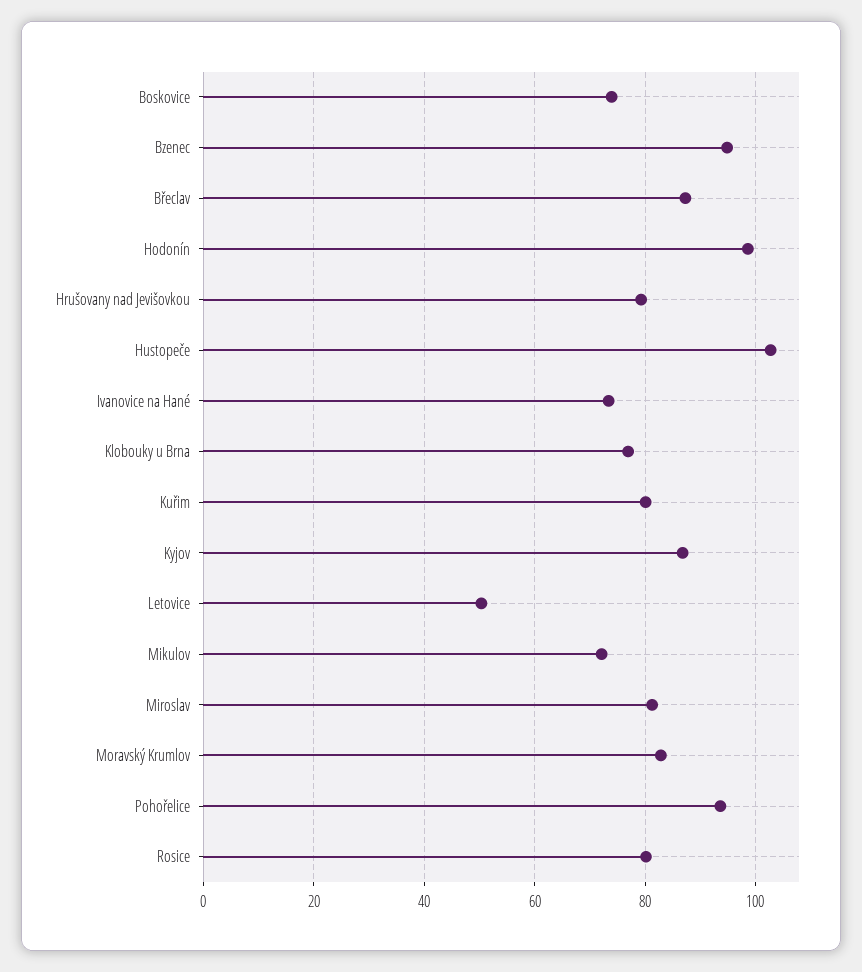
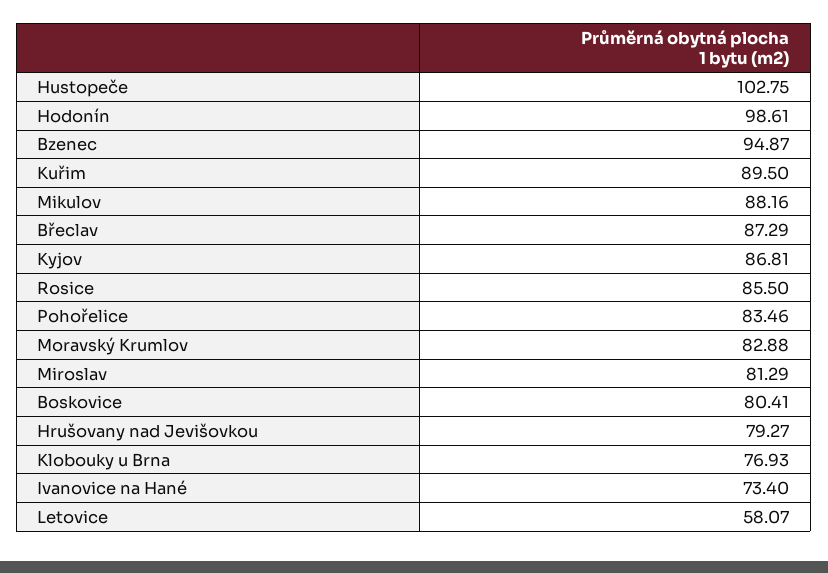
  {
-   "Boskovice": 74,
+   "Boskovice": 80.41,
    "Bzenec": 94.87,
    "Břeclav": 87.29,
    "Hodonín": 98.61,
    "Hrušovany nad Jevišovkou": 79.27,
    "Hustopeče": 102.75,
    "Ivanovice na Hané": 73.4,
    "Klobouky u Brna": 76.93,
-   "Kuřim": 80,
+   "Kuřim": 89.5,
    "Kyjov": 86.81,
-   "Letovice": 50,
+   "Letovice": 58.07,
-   "Mikulov": 72,
+   "Mikulov": 88.16,
    "Miroslav": 81.29,
    "Moravský Krumlov": 82.88,
-   "Pohořelice": 94,
+   "Pohořelice": 83.46,
-   "Rosice": 80
+   "Rosice": 85.5
  }

